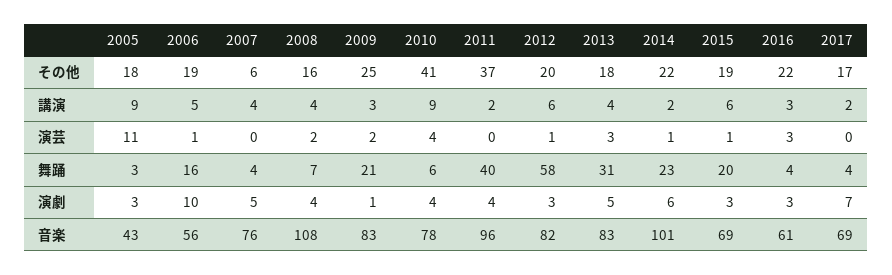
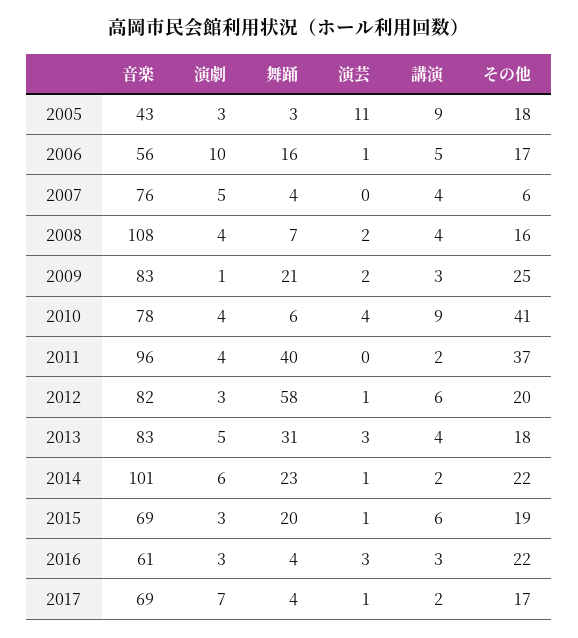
  {
    "2005": {
      "その他": 18,
      "講演": 9,
      "演芸": 11,
      "舞踊": 3,
      "演劇": 3,
      "音楽": 43
    },
    "2006": {
-     "その他": 19,
+     "その他": 17,
      "講演": 5,
      "演芸": 1,
      "舞踊": 16,
      "演劇": 10,
      "音楽": 56
    },
    "2007": {
      "その他": 6,
      "講演": 4,
      "演芸": 0,
      "舞踊": 4,
      "演劇": 5,
      "音楽": 76
    },
    "2008": {
      "その他": 16,
      "講演": 4,
      "演芸": 2,
      "舞踊": 7,
      "演劇": 4,
      "音楽": 108
    },
    "2009": {
      "その他": 25,
      "講演": 3,
      "演芸": 2,
      "舞踊": 21,
      "演劇": 1,
      "音楽": 83
    },
    "2010": {
      "その他": 41,
      "講演": 9,
      "演芸": 4,
      "舞踊": 6,
      "演劇": 4,
      "音楽": 78
    },
    "2011": {
      "その他": 37,
      "講演": 2,
      "演芸": 0,
      "舞踊": 40,
      "演劇": 4,
      "音楽": 96
    },
    "2012": {
      "その他": 20,
      "講演": 6,
      "演芸": 1,
      "舞踊": 58,
      "演劇": 3,
      "音楽": 82
    },
    "2013": {
      "その他": 18,
      "講演": 4,
      "演芸": 3,
      "舞踊": 31,
      "演劇": 5,
      "音楽": 83
    },
    "2014": {
      "その他": 22,
      "講演": 2,
      "演芸": 1,
      "舞踊": 23,
      "演劇": 6,
      "音楽": 101
    },
    "2015": {
      "その他": 19,
      "講演": 6,
      "演芸": 1,
      "舞踊": 20,
      "演劇": 3,
      "音楽": 69
    },
    "2016": {
      "その他": 22,
      "講演": 3,
      "演芸": 3,
      "舞踊": 4,
      "演劇": 3,
      "音楽": 61
    },
    "2017": {
      "その他": 17,
      "講演": 2,
-     "演芸": 0,
+     "演芸": 1,
      "舞踊": 4,
      "演劇": 7,
      "音楽": 69
    }
  }

